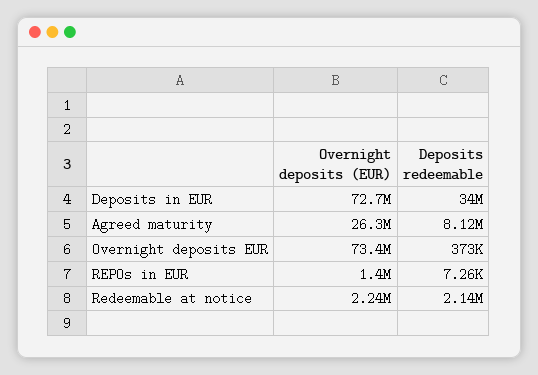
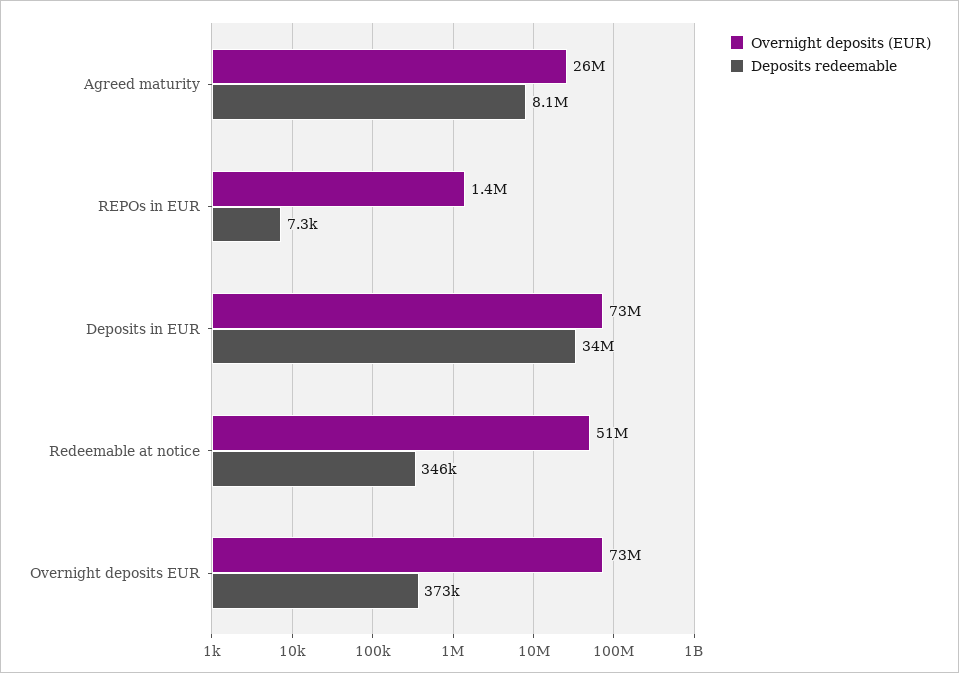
  {
    "Overnight deposits (EUR)": {
      "Deposits in EUR": 72700000,
      "Agreed maturity": 26300000,
      "Overnight deposits EUR": 73400000,
      "REPOs in EUR": 1400000,
-     "Redeemable at notice": 2240000
+     "Redeemable at notice": 51000000
    },
    "Deposits redeemable": {
      "Deposits in EUR": 34000000,
      "Agreed maturity": 8120000,
      "Overnight deposits EUR": 373000,
      "REPOs in EUR": 7260,
-     "Redeemable at notice": 2140000
+     "Redeemable at notice": 346000
    }
  }

